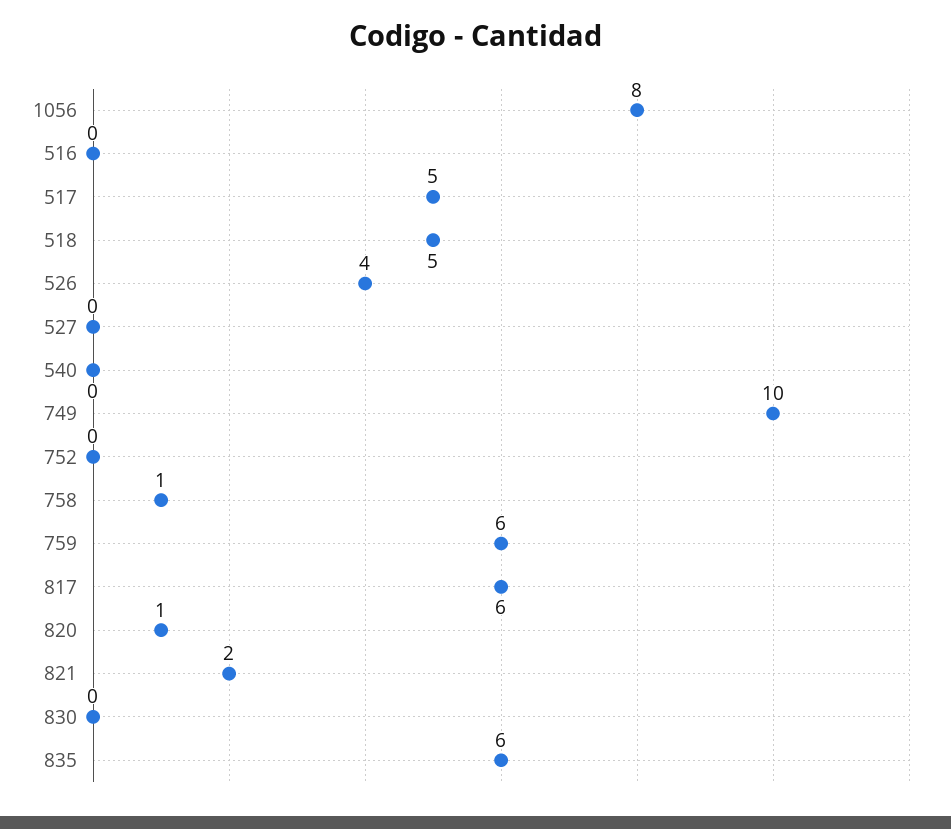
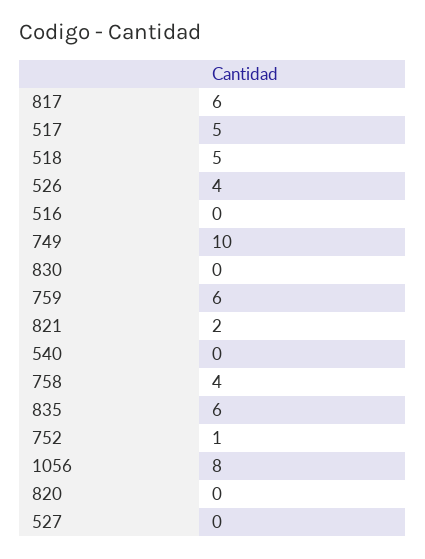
  {
    "1056": 8,
    "516": 0,
    "517": 5,
    "518": 5,
    "526": 4,
    "527": 0,
    "540": 0,
    "749": 10,
-   "752": 0,
+   "752": 1,
-   "758": 1,
+   "758": 4,
    "759": 6,
    "817": 6,
-   "820": 1,
+   "820": 0,
    "821": 2,
    "830": 0,
    "835": 6
  }

